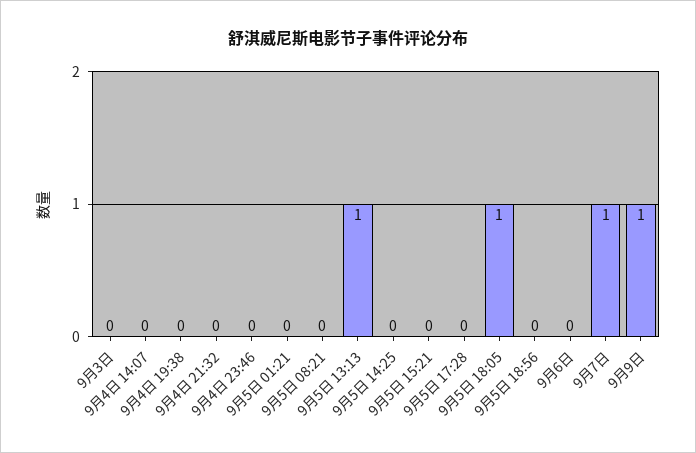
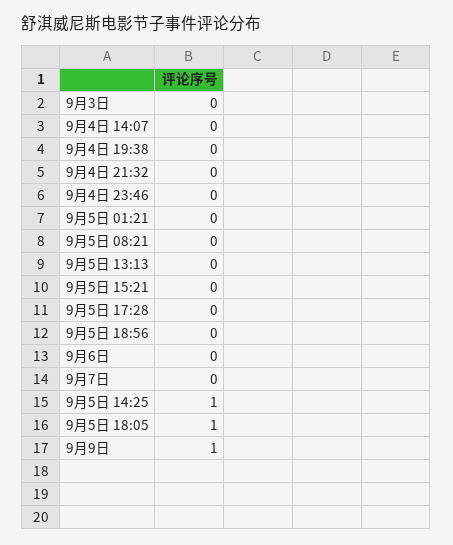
  {
    "9月3日": 0,
    "9月4日 14:07": 0,
    "9月4日 19:38": 0,
    "9月4日 21:32": 0,
    "9月4日 23:46": 0,
    "9月5日 01:21": 0,
    "9月5日 08:21": 0,
-   "9月5日 13:13": 1,
+   "9月5日 13:13": 0,
-   "9月5日 14:25": 0,
+   "9月5日 14:25": 1,
    "9月5日 15:21": 0,
    "9月5日 17:28": 0,
    "9月5日 18:05": 1,
    "9月5日 18:56": 0,
    "9月6日": 0,
-   "9月7日": 1,
+   "9月7日": 0,
    "9月9日": 1
  }

